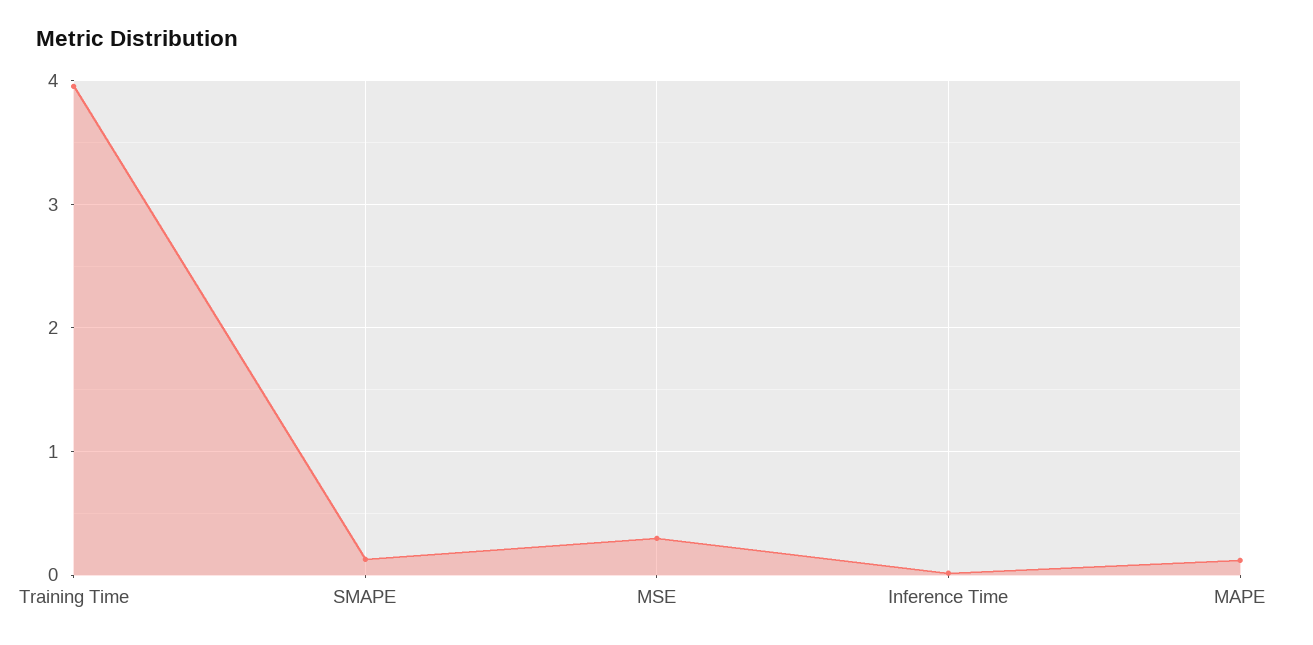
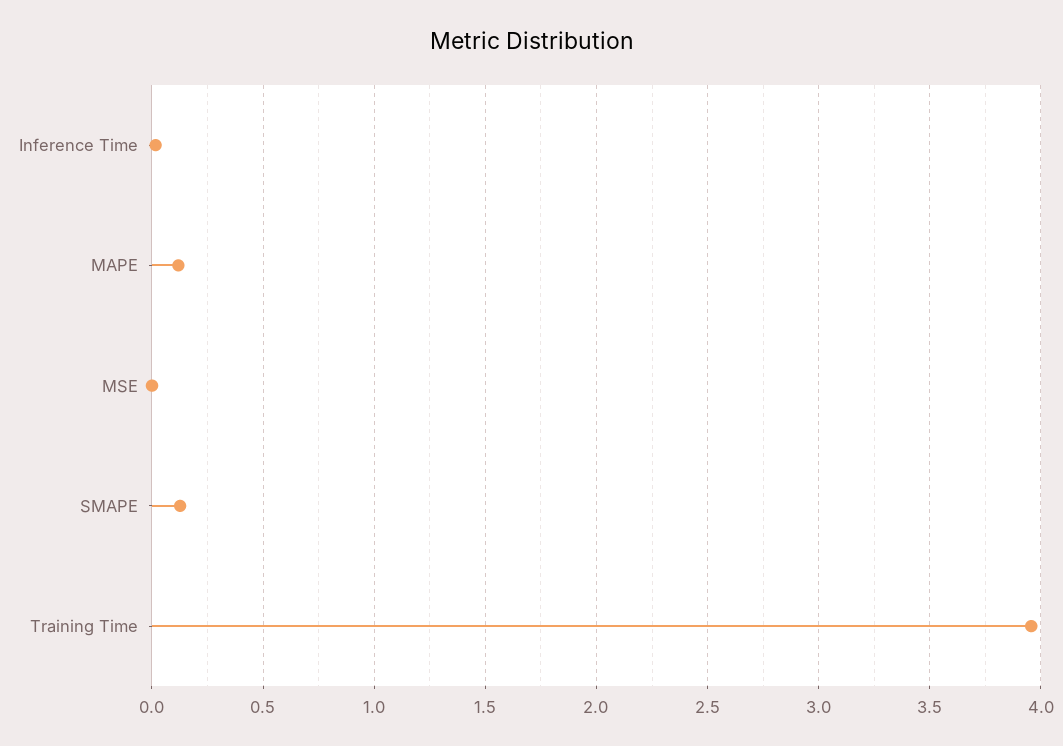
  {
    "Training Time": 3.95,
    "SMAPE": 0.15,
-   "MSE": 0.3,
+   "MSE": 0,
    "Inference Time": 0,
    "MAPE": 0.1
  }

